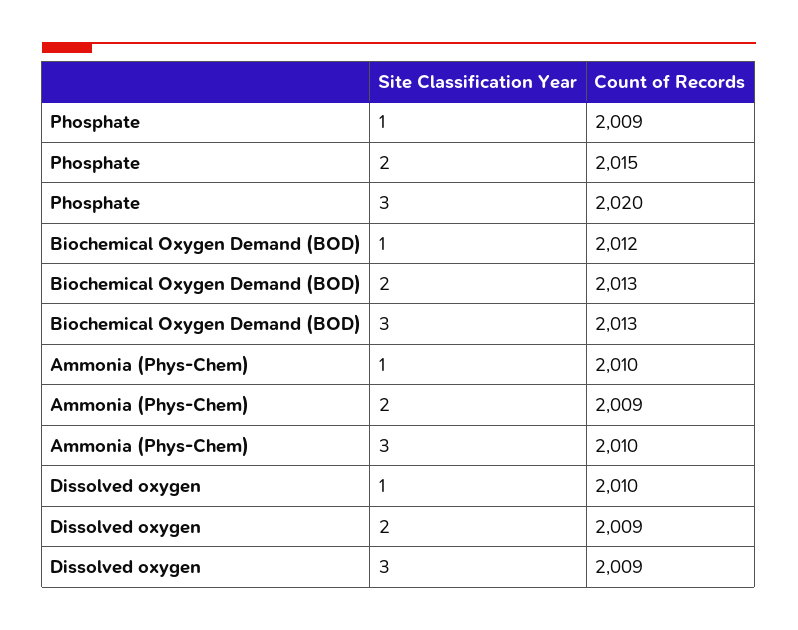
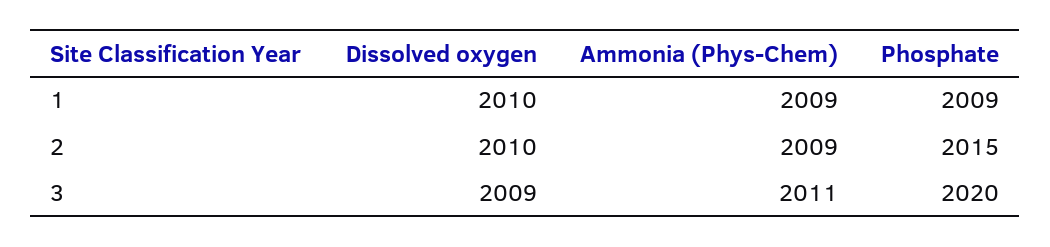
  {
    "Phosphate": {
      "1": 2009,
      "2": 2015,
      "3": 2020
    },
-   "Biochemical Oxygen Demand (BOD)": {
-     "1": 2012,
-     "2": 2013,
-     "3": 2013
-   },
    "Ammonia (Phys-Chem)": {
-     "1": 2010,
+     "1": 2009,
      "2": 2009,
-     "3": 2010
+     "3": 2011
    },
    "Dissolved oxygen": {
      "1": 2010,
-     "2": 2009,
+     "2": 2010,
      "3": 2009
    }
  }

